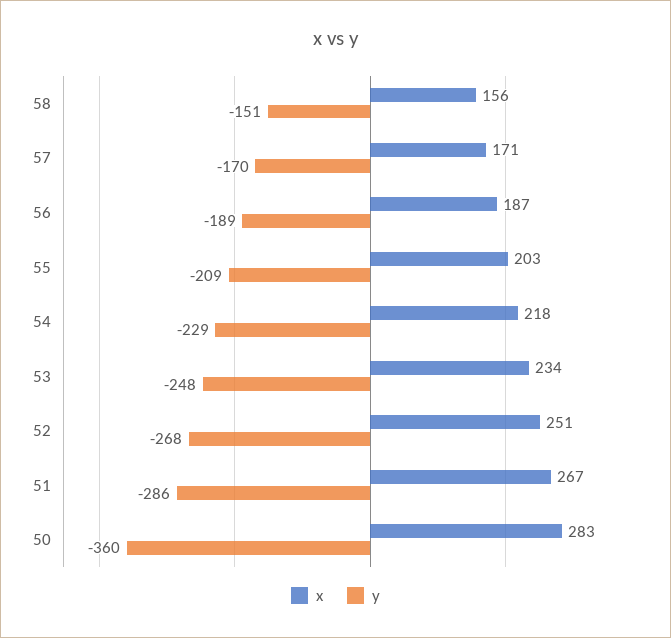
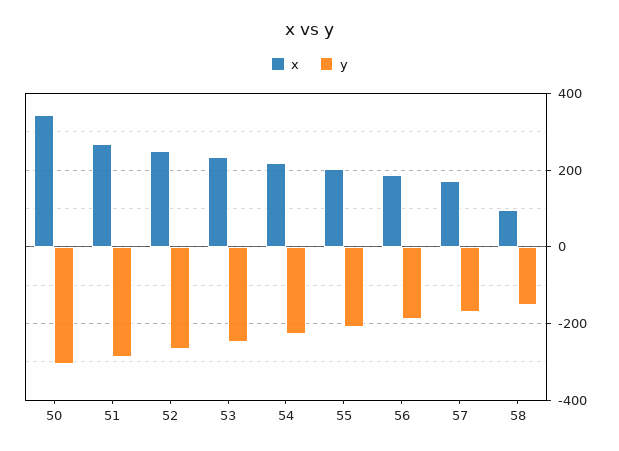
  {
    "x": {
-     "58": 156,
+     "58": 100,
      "57": 171,
      "56": 187,
      "55": 203,
      "54": 218,
      "53": 234,
      "52": 251,
      "51": 267,
-     "50": 283
+     "50": 340
    },
    "y": {
      "58": -151,
      "57": -170,
      "56": -189,
      "55": -209,
      "54": -229,
      "53": -248,
      "52": -268,
      "51": -286,
-     "50": -360
+     "50": -300
    }
  }

